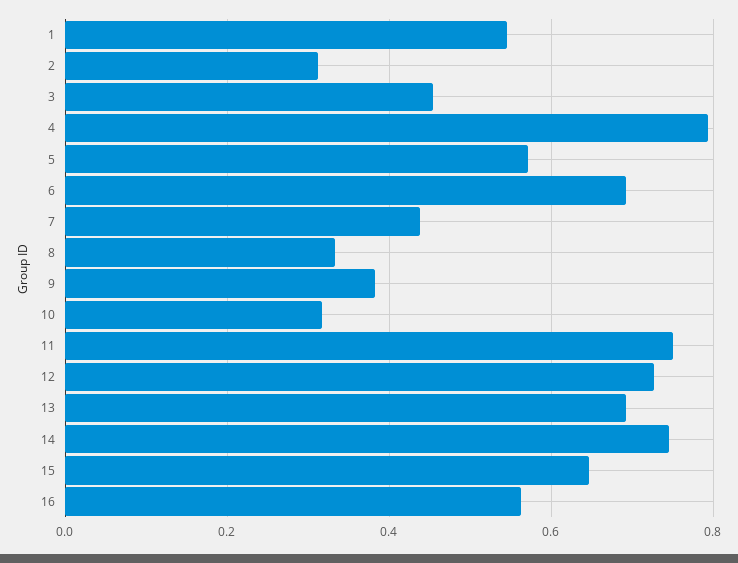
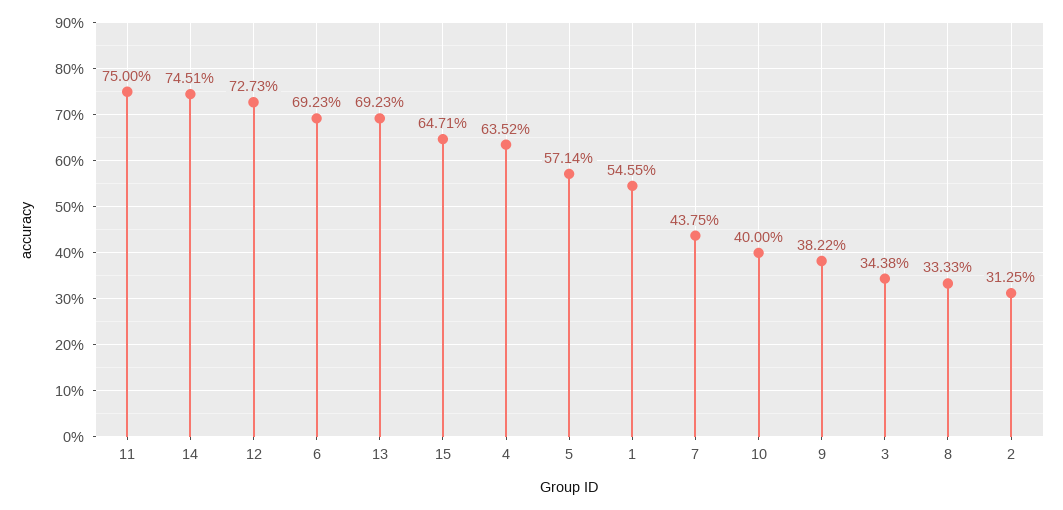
  {
    "1": 0.5455,
    "2": 0.3125,
-   "3": 0.46,
+   "3": 0.3438,
-   "4": 0.8,
+   "4": 0.6352,
    "5": 0.5714,
    "6": 0.6923,
    "7": 0.4375,
    "8": 0.3333,
    "9": 0.3822,
-   "10": 0.32,
+   "10": 0.4,
    "11": 0.75,
    "12": 0.7273,
    "13": 0.6923,
    "14": 0.7451,
-   "15": 0.6471,
+   "15": 0.6471
-   "16": 0.56
  }

